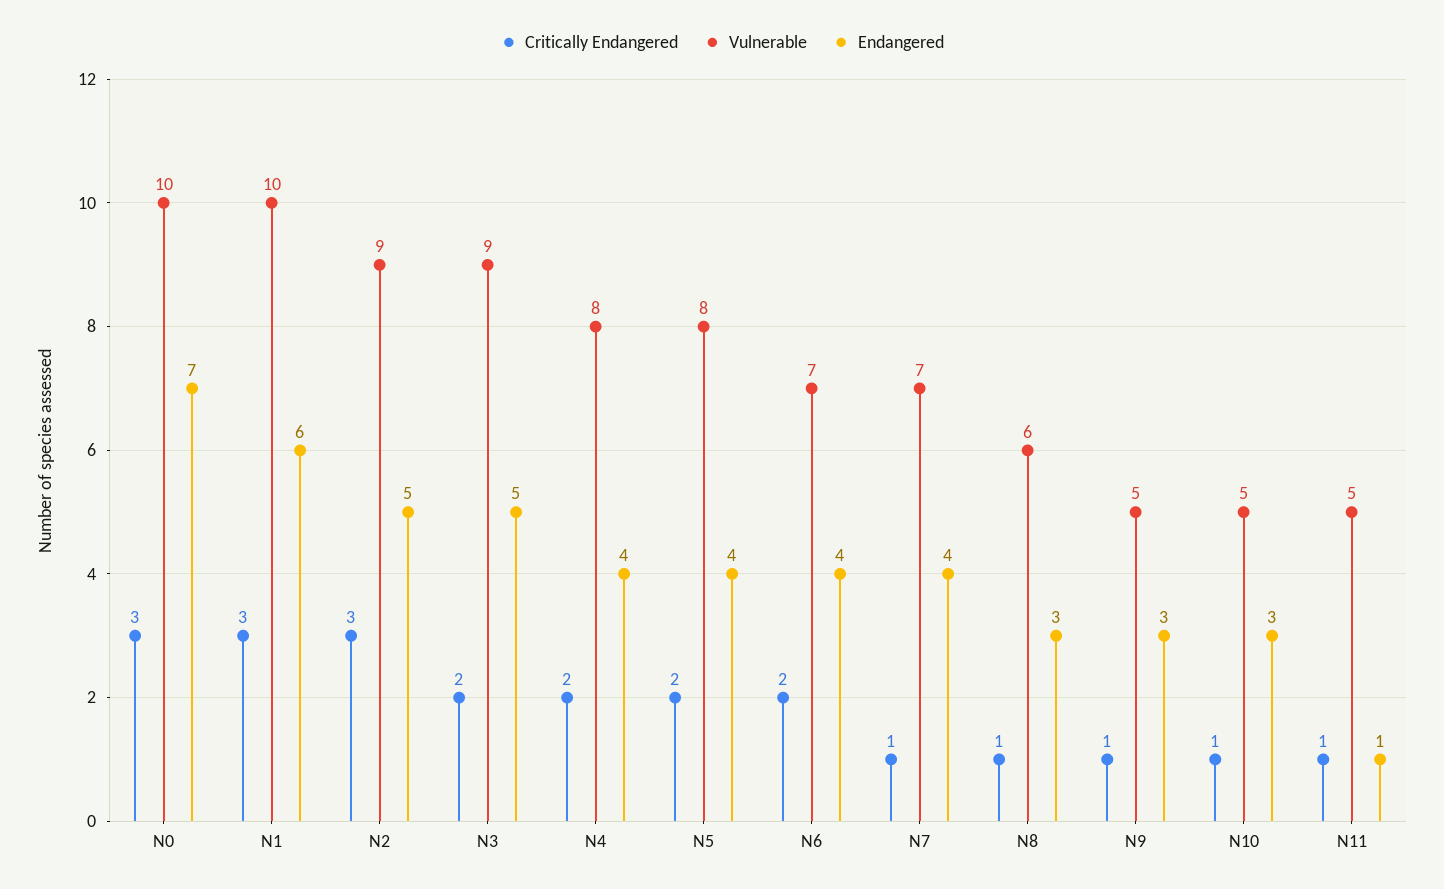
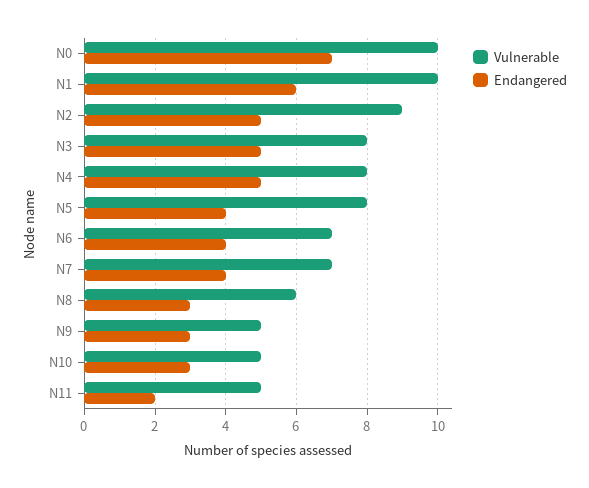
  {
-   "Critically Endangered": {
-     "N0": 3,
-     "N1": 3,
-     "N2": 3,
-     "N3": 2,
-     "N4": 2,
-     "N5": 2,
-     "N6": 2,
-     "N7": 1,
-     "N8": 1,
-     "N9": 1,
-     "N10": 1,
-     "N11": 1
-   },
    "Vulnerable": {
      "N0": 10,
      "N1": 10,
      "N2": 9,
-     "N3": 9,
+     "N3": 8,
      "N4": 8,
      "N5": 8,
      "N6": 7,
      "N7": 7,
      "N8": 6,
      "N9": 5,
      "N10": 5,
      "N11": 5
    },
    "Endangered": {
      "N0": 7,
      "N1": 6,
      "N2": 5,
      "N3": 5,
-     "N4": 4,
+     "N4": 5,
      "N5": 4,
      "N6": 4,
      "N7": 4,
      "N8": 3,
      "N9": 3,
      "N10": 3,
-     "N11": 1
+     "N11": 2
    }
  }

